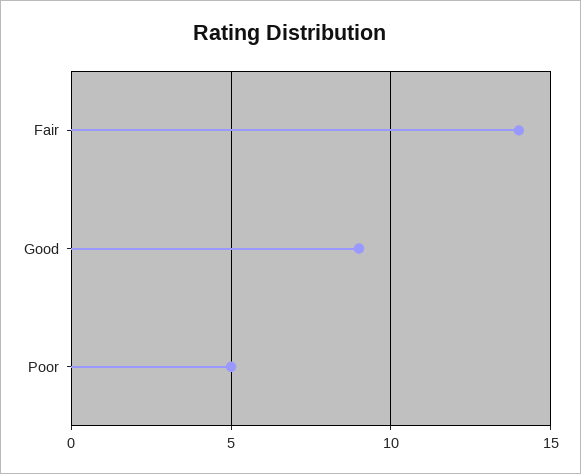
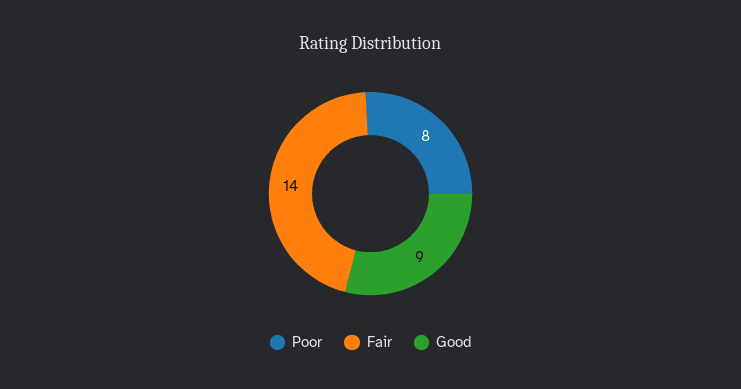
  {
    "Fair": 14,
    "Good": 9,
-   "Poor": 5
+   "Poor": 8
  }

